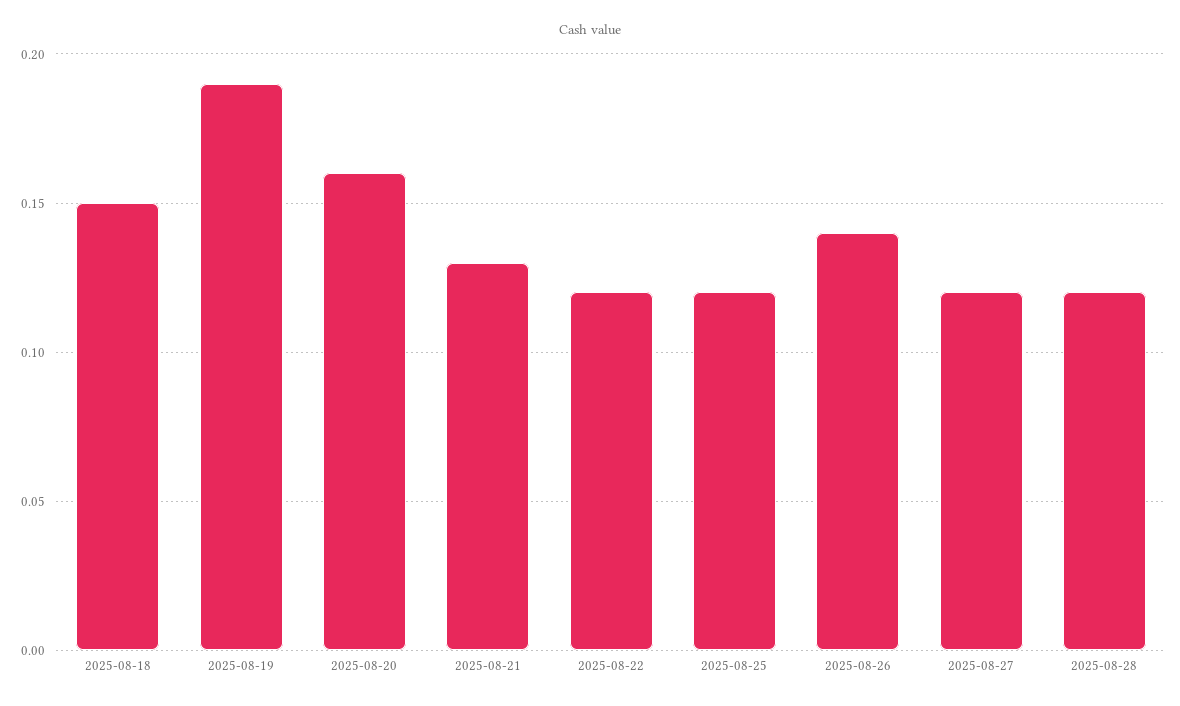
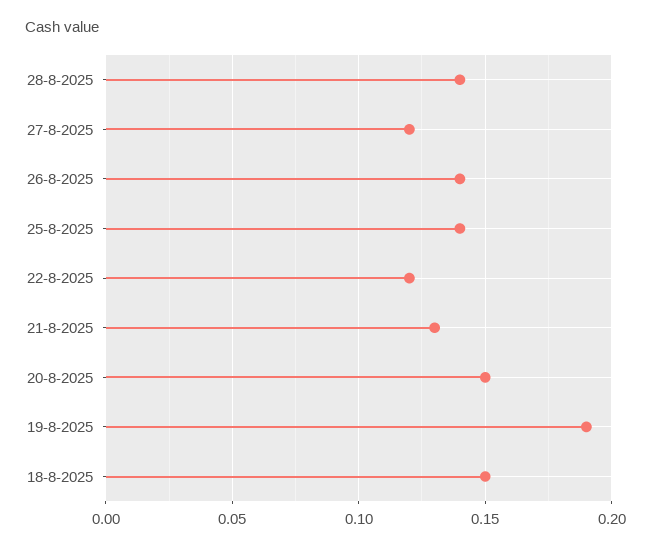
  {
    "2025-08-18": 0.15,
    "2025-08-19": 0.19,
-   "2025-08-20": 0.16,
+   "2025-08-20": 0.15,
    "2025-08-21": 0.13,
    "2025-08-22": 0.12,
-   "2025-08-25": 0.12,
+   "2025-08-25": 0.14,
    "2025-08-26": 0.14,
    "2025-08-27": 0.12,
-   "2025-08-28": 0.12
+   "2025-08-28": 0.14
  }

